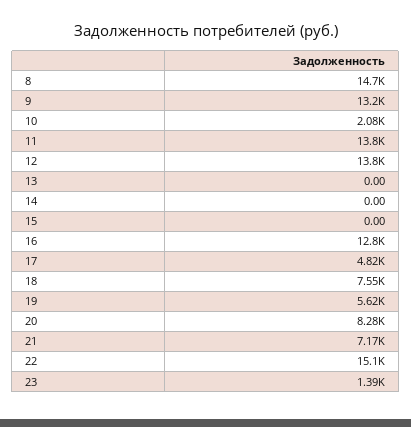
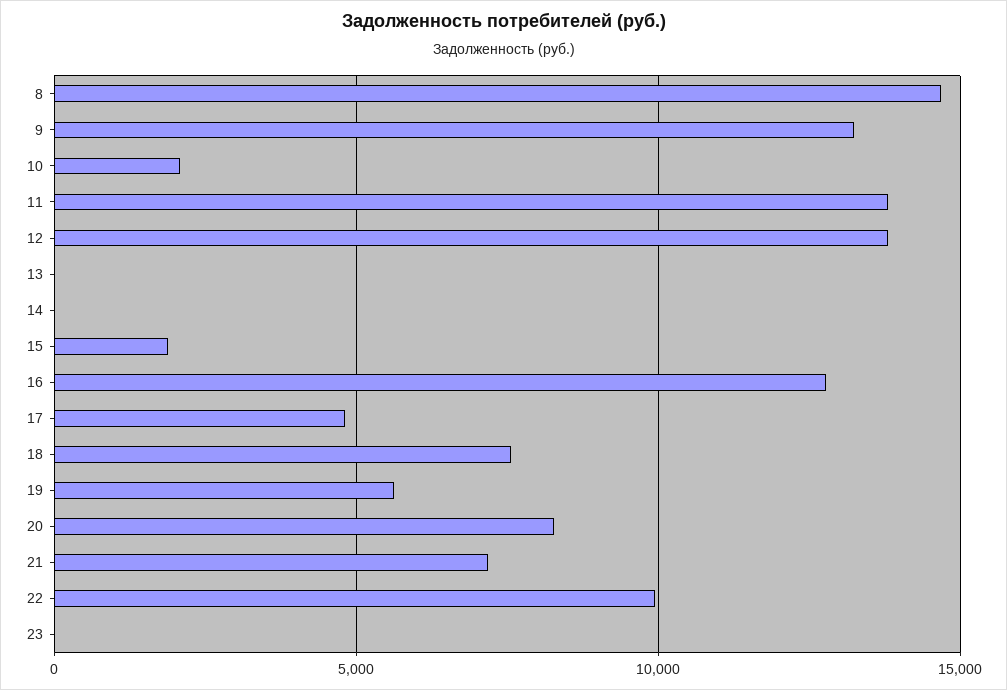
  {
    "8": 14700,
    "9": 13200,
    "10": 2080,
    "11": 13800,
    "12": 13800,
    "13": 0,
    "14": 0,
-   "15": 0,
+   "15": 2000,
    "16": 12800,
    "17": 4820,
    "18": 7550,
    "19": 5620,
    "20": 8280,
    "21": 7170,
-   "22": 15100,
+   "22": 10000,
-   "23": 1390
+   "23": 0
  }

